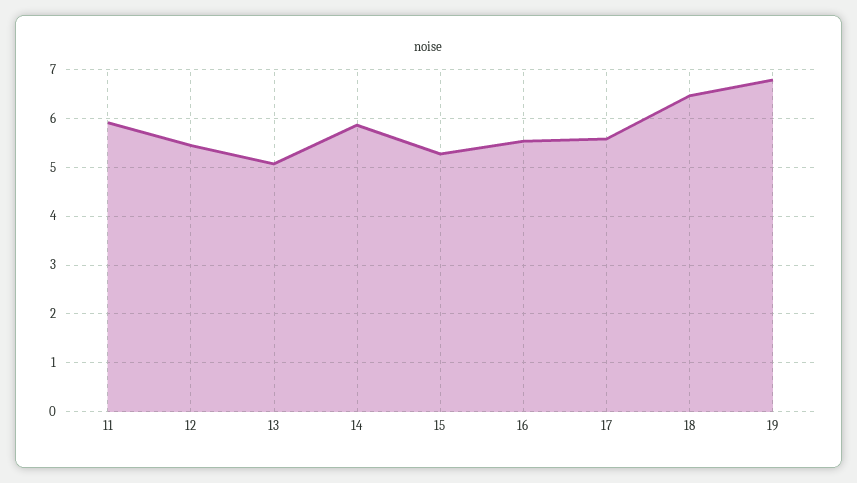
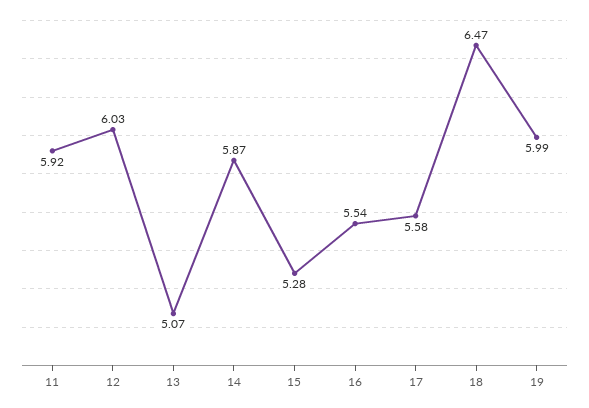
  {
    "11": 5.92,
-   "12": 5.4,
+   "12": 6.03,
    "13": 5.07,
    "14": 5.87,
    "15": 5.28,
    "16": 5.54,
    "17": 5.58,
    "18": 6.47,
-   "19": 6.8
+   "19": 5.99
  }

